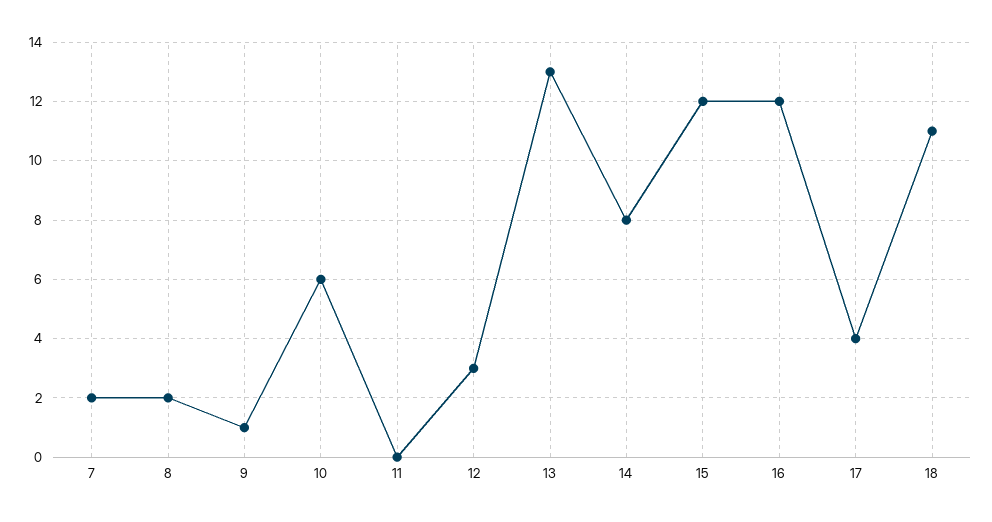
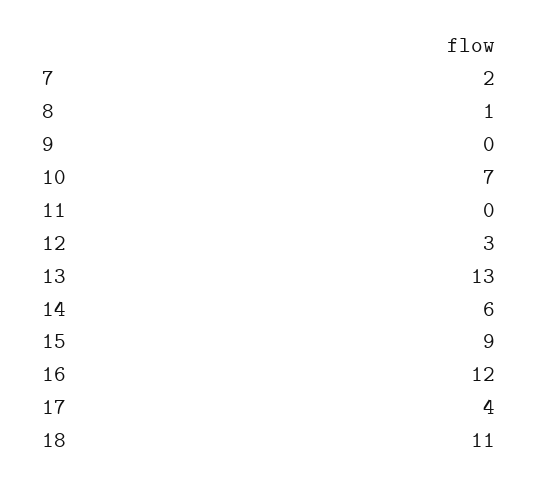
  {
    "7": 2,
-   "8": 2,
+   "8": 1,
-   "9": 1,
+   "9": 0,
-   "10": 6,
+   "10": 7,
    "11": 0,
    "12": 3,
    "13": 13,
-   "14": 8,
+   "14": 6,
-   "15": 12,
+   "15": 9,
    "16": 12,
    "17": 4,
    "18": 11
  }

